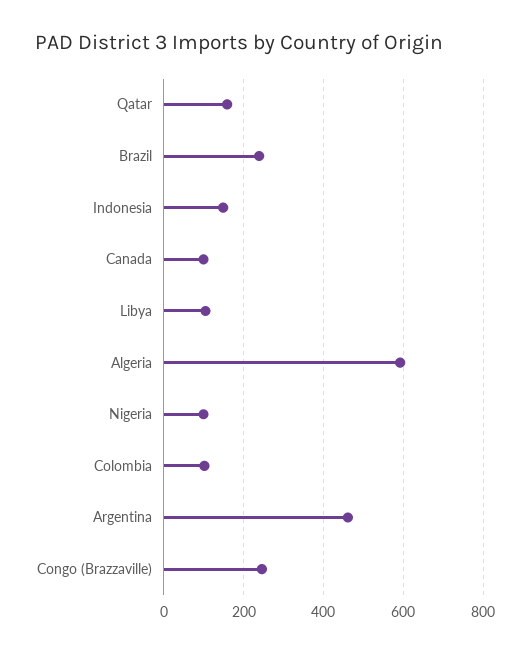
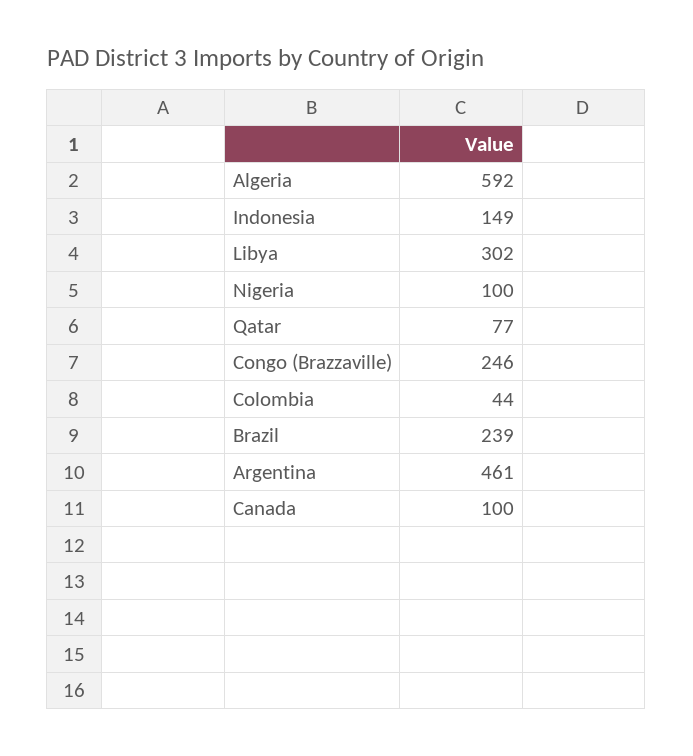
  {
-   "Qatar": 160,
+   "Qatar": 77,
    "Brazil": 239,
    "Indonesia": 149,
    "Canada": 100,
-   "Libya": 100,
+   "Libya": 302,
    "Algeria": 592,
    "Nigeria": 100,
-   "Colombia": 100,
+   "Colombia": 44,
    "Argentina": 461,
    "Congo (Brazzaville)": 246
  }

